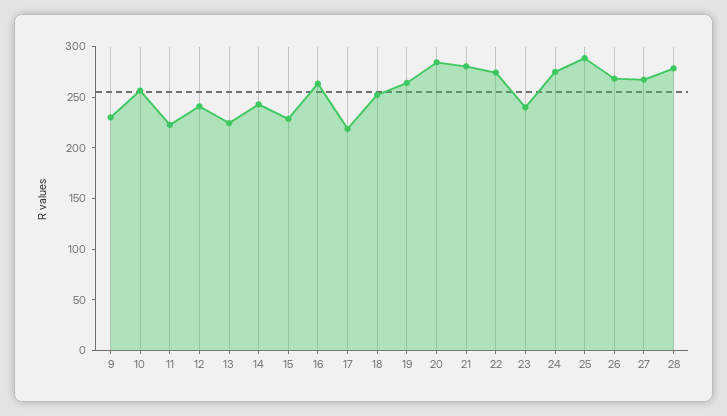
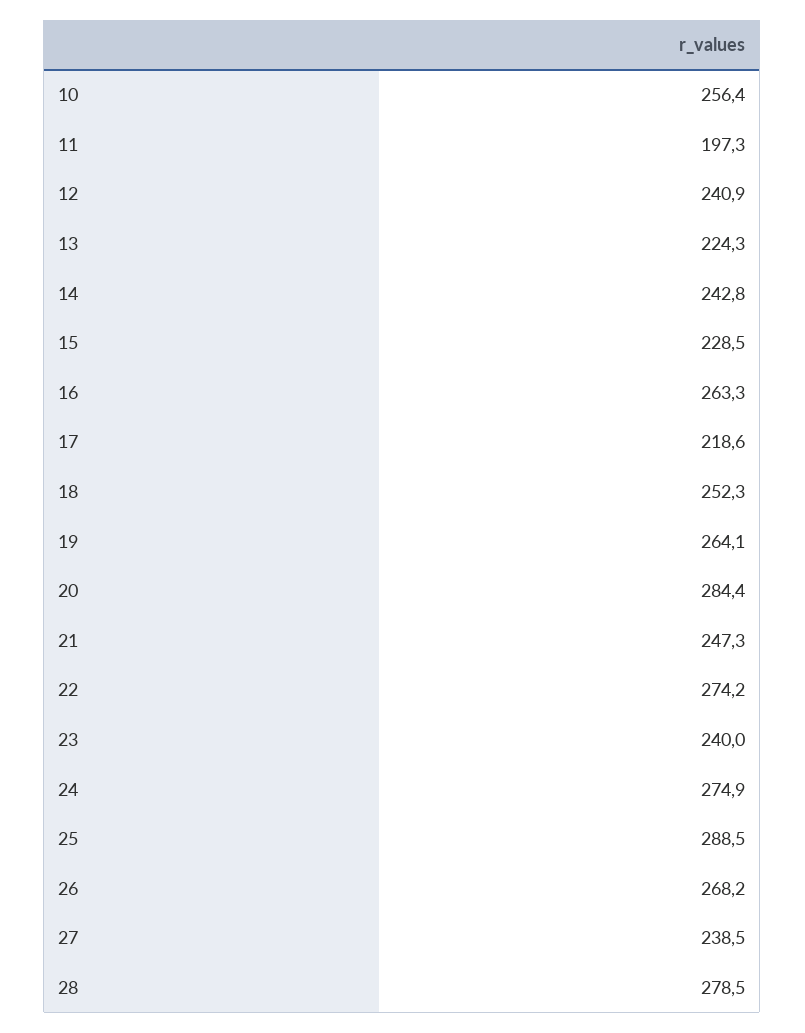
  {
-   "9": 230,
    "10": 256.4,
-   "11": 220,
+   "11": 197.3,
    "12": 240.9,
    "13": 224.3,
    "14": 242.8,
    "15": 228.5,
    "16": 263.3,
    "17": 218.6,
    "18": 252.3,
    "19": 264.1,
    "20": 284.4,
-   "21": 280,
+   "21": 247.3,
    "22": 274.2,
    "23": 240,
    "24": 274.9,
    "25": 288.5,
    "26": 268.2,
-   "27": 270,
+   "27": 238.5,
    "28": 278.5
  }

